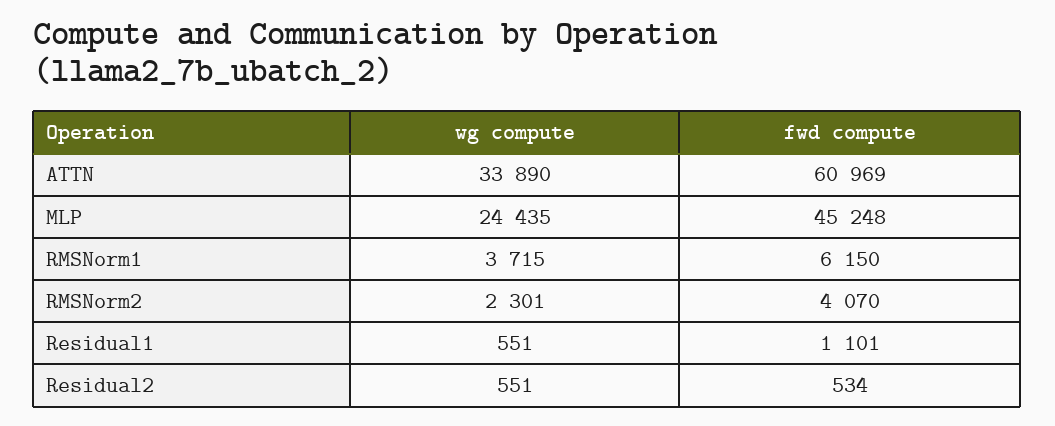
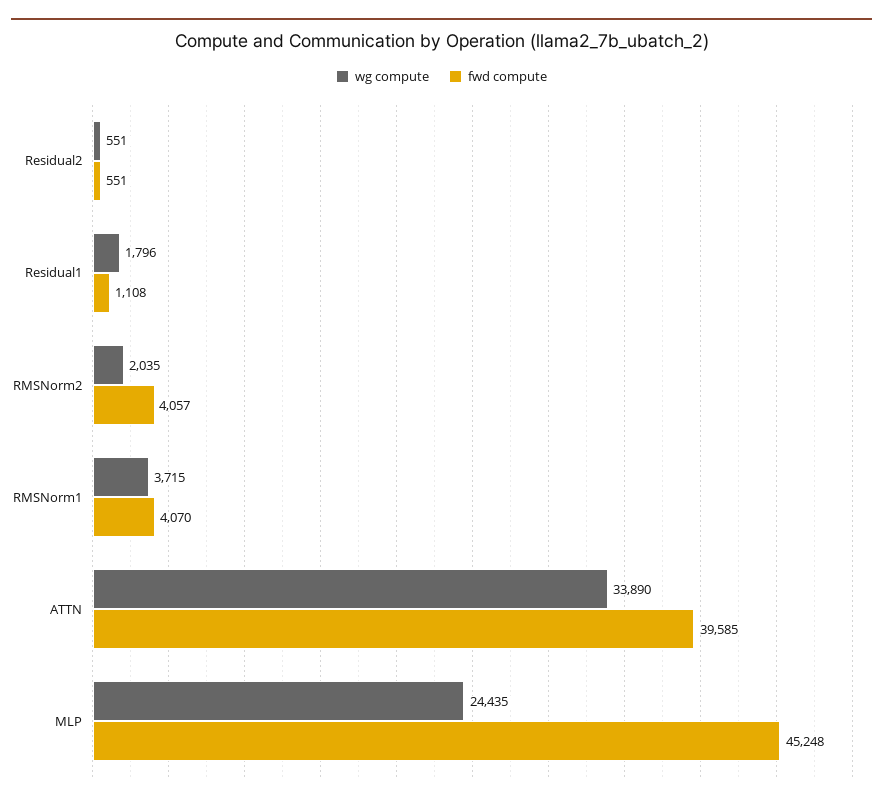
  {
    "wg compute": {
      "ATTN": 33890,
      "MLP": 24435,
      "RMSNorm1": 3715,
-     "RMSNorm2": 2301,
+     "RMSNorm2": 2035,
-     "Residual1": 551,
+     "Residual1": 1796,
      "Residual2": 551
    },
    "fwd compute": {
-     "ATTN": 60969,
+     "ATTN": 39585,
      "MLP": 45248,
-     "RMSNorm1": 6150,
+     "RMSNorm1": 4070,
-     "RMSNorm2": 4070,
+     "RMSNorm2": 4057,
-     "Residual1": 1101,
+     "Residual1": 1108,
-     "Residual2": 534
+     "Residual2": 551
    }
  }

